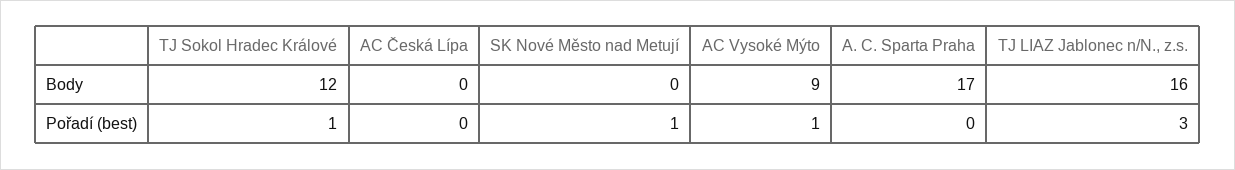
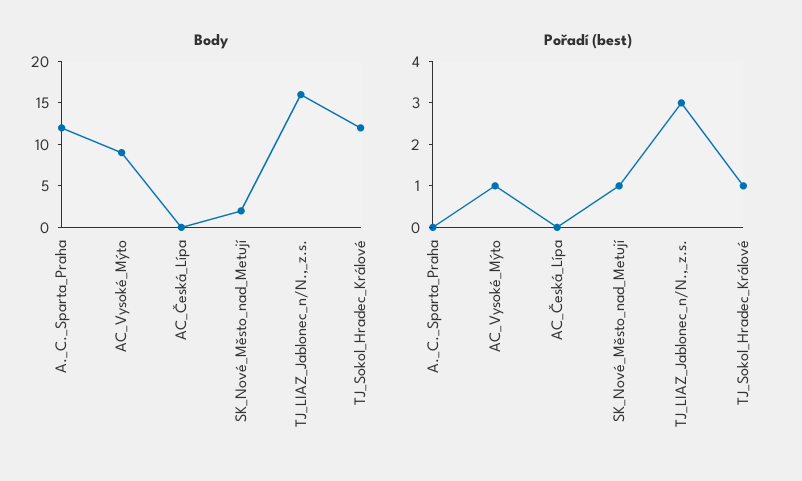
  {
    "Body": {
      "TJ Sokol Hradec Králové": 12,
      "AC Česká Lípa": 0,
-     "SK Nové Město nad Metují": 0,
+     "SK Nové Město nad Metují": 2,
      "AC Vysoké Mýto": 9,
-     "A. C. Sparta Praha": 17,
+     "A. C. Sparta Praha": 12,
      "TJ LIAZ Jablonec n/N., z.s.": 16
    },
    "Pořadí (best)": {
      "TJ Sokol Hradec Králové": 1,
      "AC Česká Lípa": 0,
      "SK Nové Město nad Metují": 1,
      "AC Vysoké Mýto": 1,
      "A. C. Sparta Praha": 0,
      "TJ LIAZ Jablonec n/N., z.s.": 3
    }
  }

